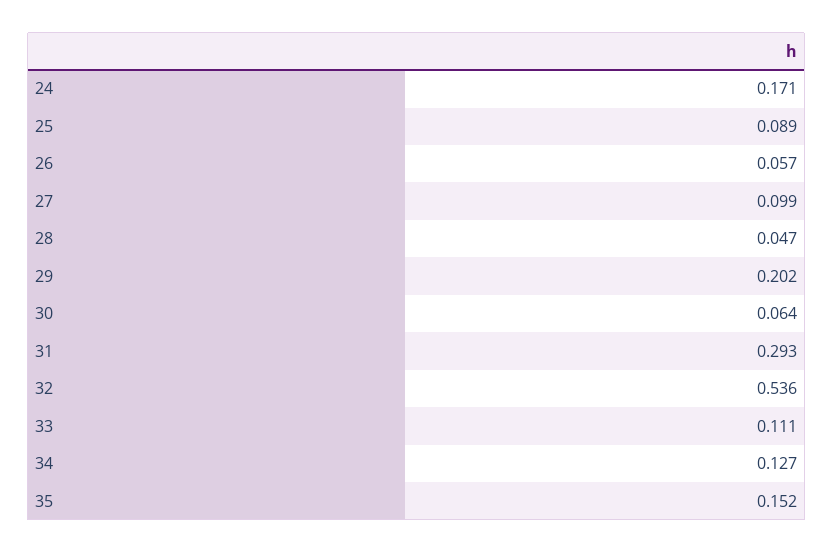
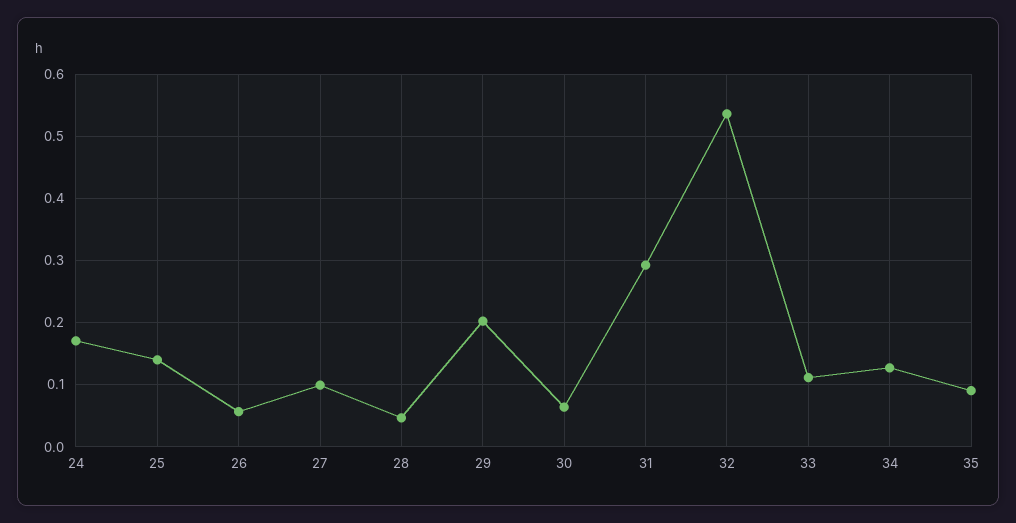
  {
    "24": 0.171,
-   "25": 0.089,
+   "25": 0.14,
    "26": 0.057,
    "27": 0.099,
    "28": 0.047,
    "29": 0.202,
    "30": 0.064,
    "31": 0.293,
    "32": 0.536,
    "33": 0.111,
    "34": 0.127,
-   "35": 0.152
+   "35": 0.09
  }

